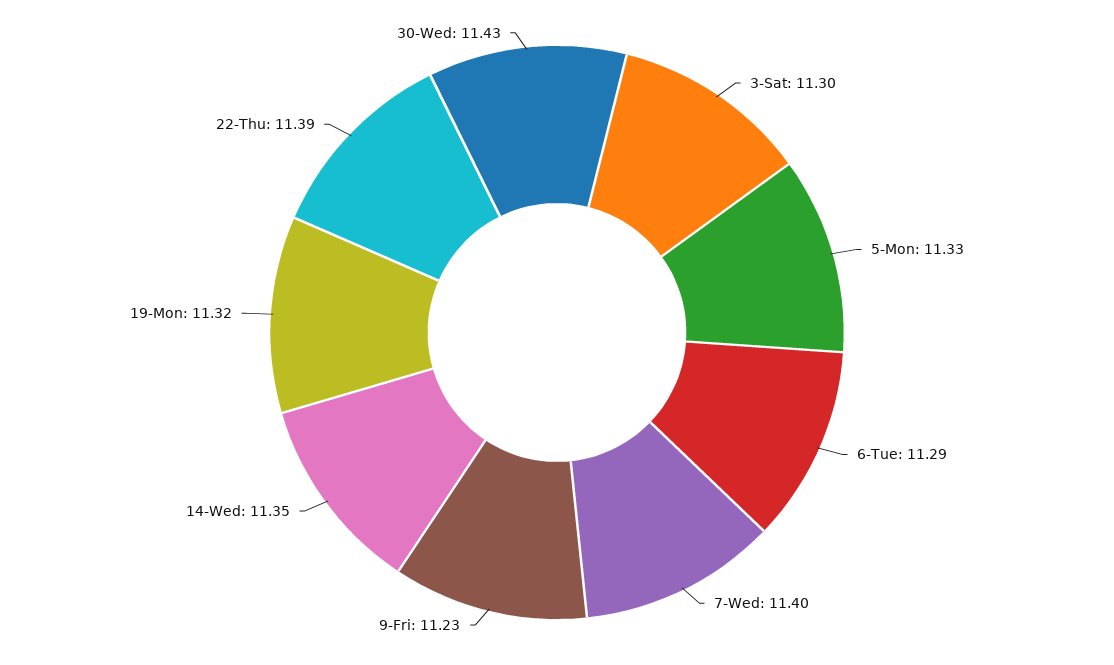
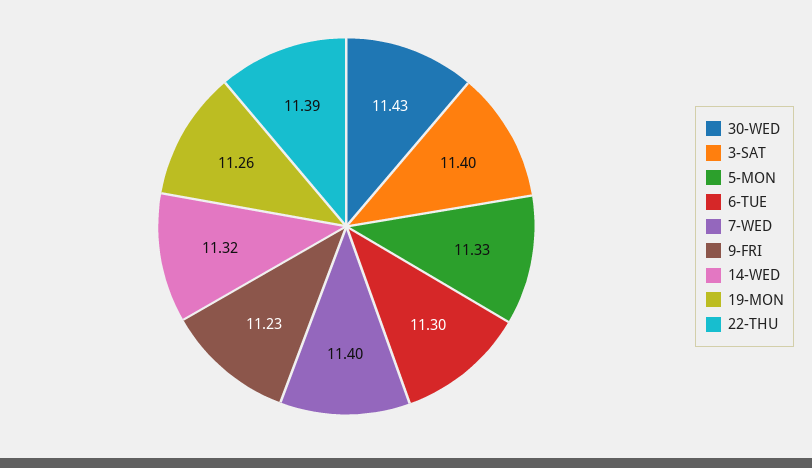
  {
-   "3-Sat": 11.3,
+   "3-Sat": 11.4,
    "5-Mon": 11.33,
-   "6-Tue": 11.29,
+   "6-Tue": 11.3,
    "7-Wed": 11.4,
    "9-Fri": 11.23,
-   "14-Wed": 11.35,
+   "14-Wed": 11.32,
-   "19-Mon": 11.32,
+   "19-Mon": 11.26,
    "22-Thu": 11.39,
    "30-Wed": 11.43
  }

